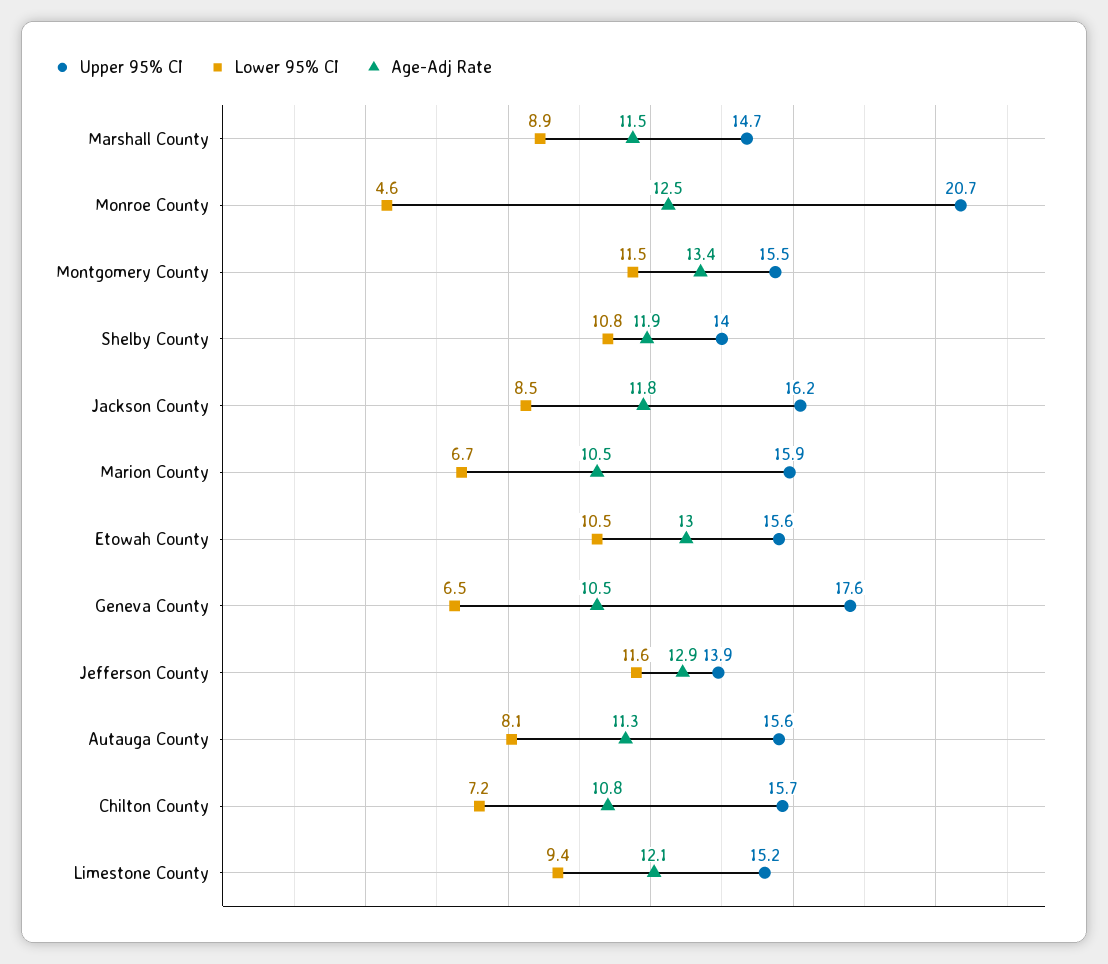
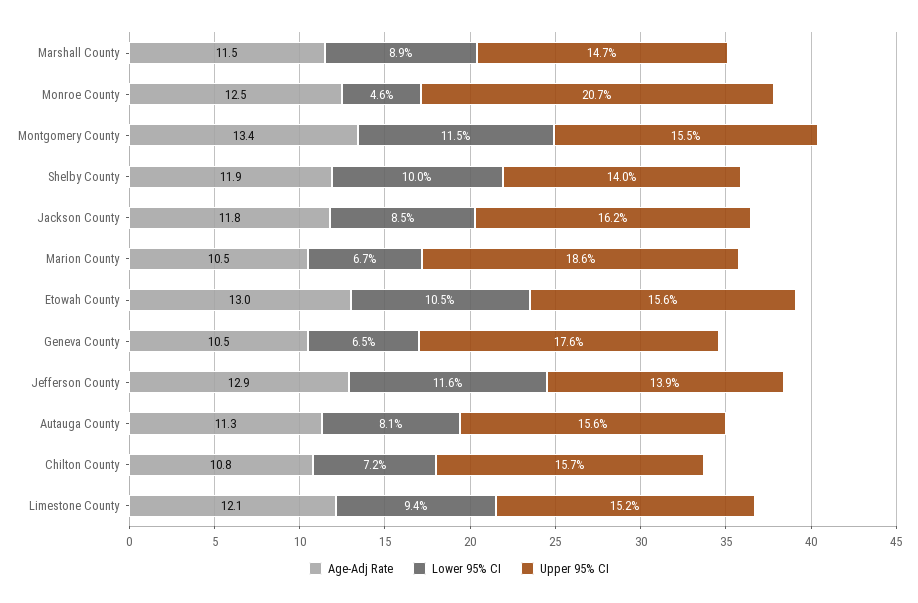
  {
    "Upper 95% CI": {
      "Marshall County": 14.7,
      "Monroe County": 20.7,
      "Montgomery County": 15.5,
      "Shelby County": 14,
      "Jackson County": 16.2,
-     "Marion County": 15.9,
+     "Marion County": 18.6,
      "Etowah County": 15.6,
      "Geneva County": 17.6,
      "Jefferson County": 13.9,
      "Autauga County": 15.6,
      "Chilton County": 15.7,
      "Limestone County": 15.2
    },
    "Lower 95% CI": {
      "Marshall County": 8.9,
      "Monroe County": 4.6,
      "Montgomery County": 11.5,
-     "Shelby County": 10.8,
+     "Shelby County": 10,
      "Jackson County": 8.5,
      "Marion County": 6.7,
      "Etowah County": 10.5,
      "Geneva County": 6.5,
      "Jefferson County": 11.6,
      "Autauga County": 8.1,
      "Chilton County": 7.2,
      "Limestone County": 9.4
    },
    "Age-Adj Rate": {
      "Marshall County": 11.5,
      "Monroe County": 12.5,
      "Montgomery County": 13.4,
      "Shelby County": 11.9,
      "Jackson County": 11.8,
      "Marion County": 10.5,
      "Etowah County": 13,
      "Geneva County": 10.5,
      "Jefferson County": 12.9,
      "Autauga County": 11.3,
      "Chilton County": 10.8,
      "Limestone County": 12.1
    }
  }

